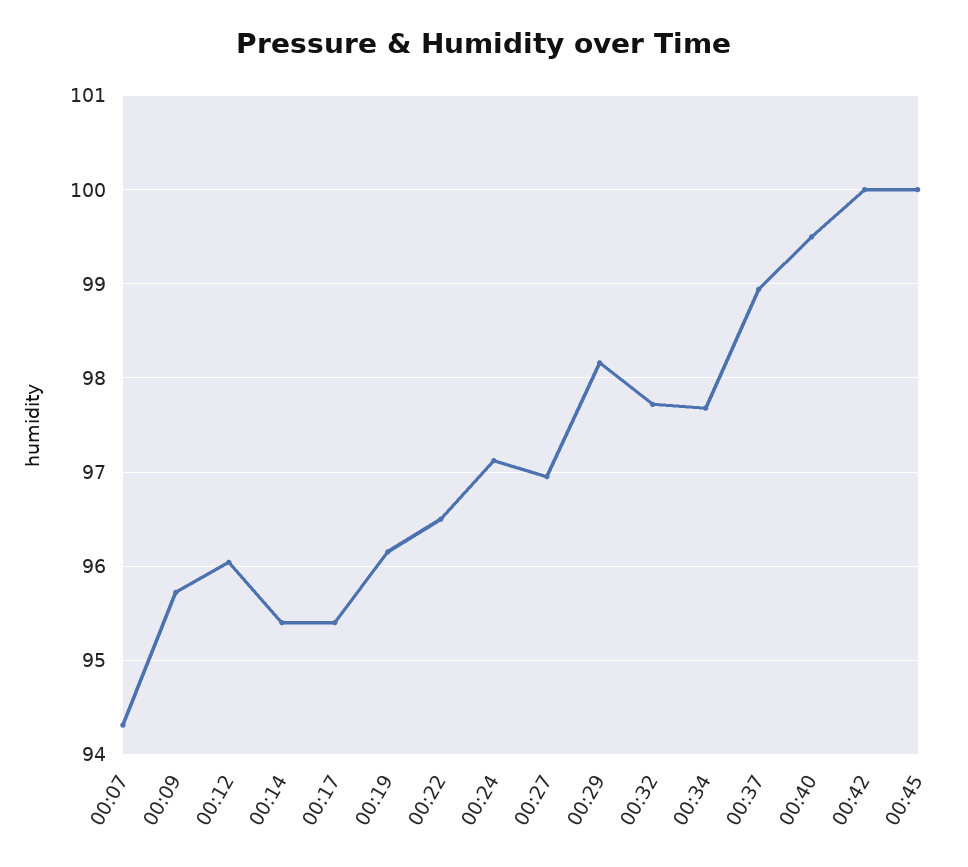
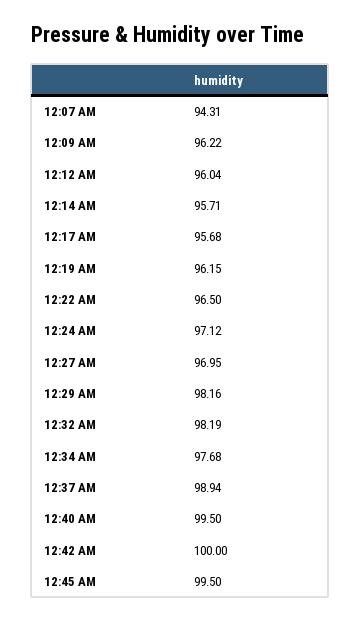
  {
    "00:07": 94.31,
-   "00:09": 95.7,
+   "00:09": 96.22,
    "00:12": 96.04,
-   "00:14": 95.4,
+   "00:14": 95.71,
-   "00:17": 95.4,
+   "00:17": 95.68,
    "00:19": 96.15,
    "00:22": 96.5,
    "00:24": 97.12,
    "00:27": 96.95,
    "00:29": 98.16,
-   "00:32": 97.7,
+   "00:32": 98.19,
    "00:34": 97.68,
    "00:37": 98.94,
    "00:40": 99.5,
    "00:42": 100,
-   "00:45": 100
+   "00:45": 99.5
  }

